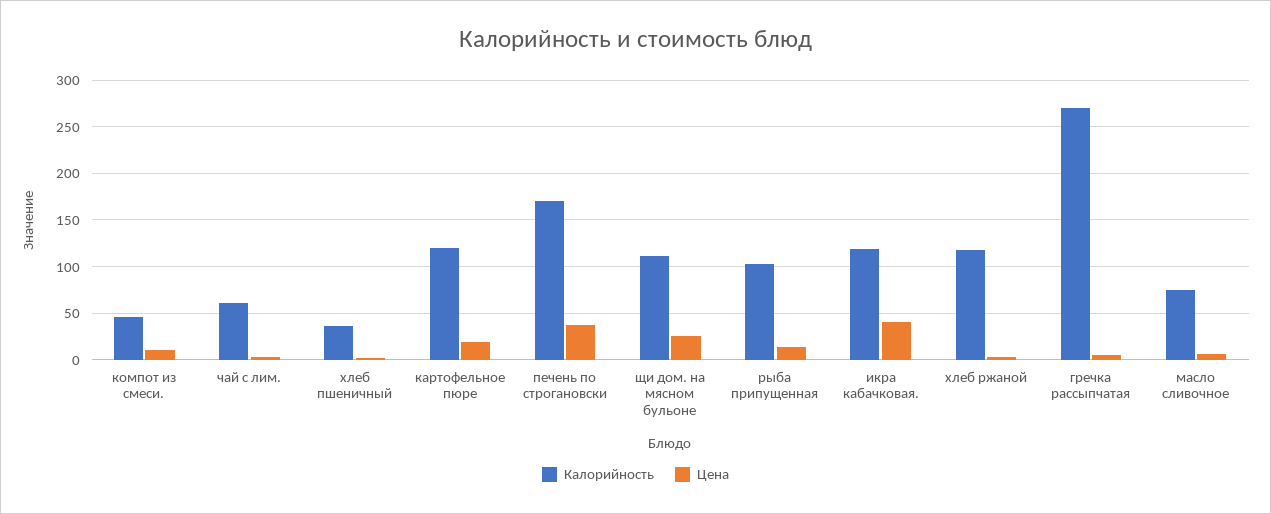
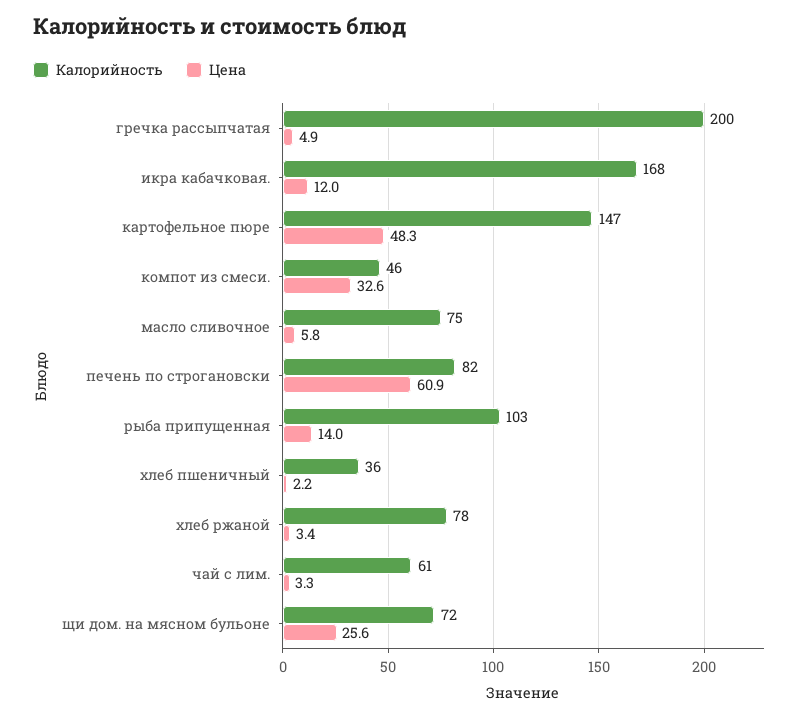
  {
    "Калорийность": {
      "компот из смеси.": 46,
      "чай с лим.": 61,
      "хлеб пшеничный": 36,
-     "картофельное пюре": 120,
+     "картофельное пюре": 147,
-     "печень по строгановски": 170,
+     "печень по строгановски": 82,
-     "щи дом. на мясном бульоне": 110,
+     "щи дом. на мясном бульоне": 72,
      "рыба припущенная": 103,
-     "икра кабачковая.": 120,
+     "икра кабачковая.": 168,
-     "хлеб ржаной": 120,
+     "хлеб ржаной": 78,
-     "гречка рассыпчатая": 270,
+     "гречка рассыпчатая": 200,
      "масло сливочное": 75
    },
    "Цена": {
-     "компот из смеси.": 10,
+     "компот из смеси.": 32.6,
      "чай с лим.": 3.3,
      "хлеб пшеничный": 2.2,
-     "картофельное пюре": 20,
+     "картофельное пюре": 48.3,
-     "печень по строгановски": 40,
+     "печень по строгановски": 60.9,
      "щи дом. на мясном бульоне": 25.6,
      "рыба припущенная": 14,
-     "икра кабачковая.": 40,
+     "икра кабачковая.": 12,
      "хлеб ржаной": 3.4,
      "гречка рассыпчатая": 4.9,
      "масло сливочное": 5.8
    }
  }

